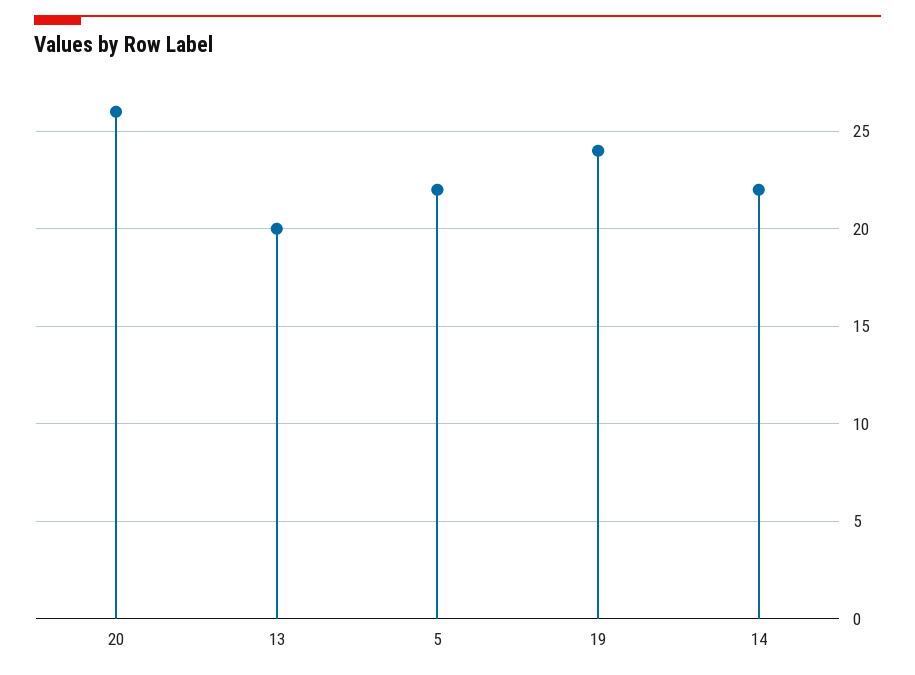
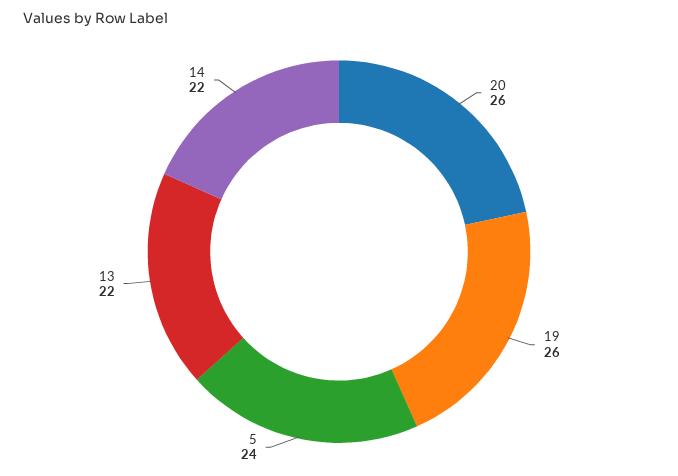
  {
    "20": 26,
-   "13": 20,
+   "13": 22,
-   "5": 22,
+   "5": 24,
-   "19": 24,
+   "19": 26,
    "14": 22
  }

